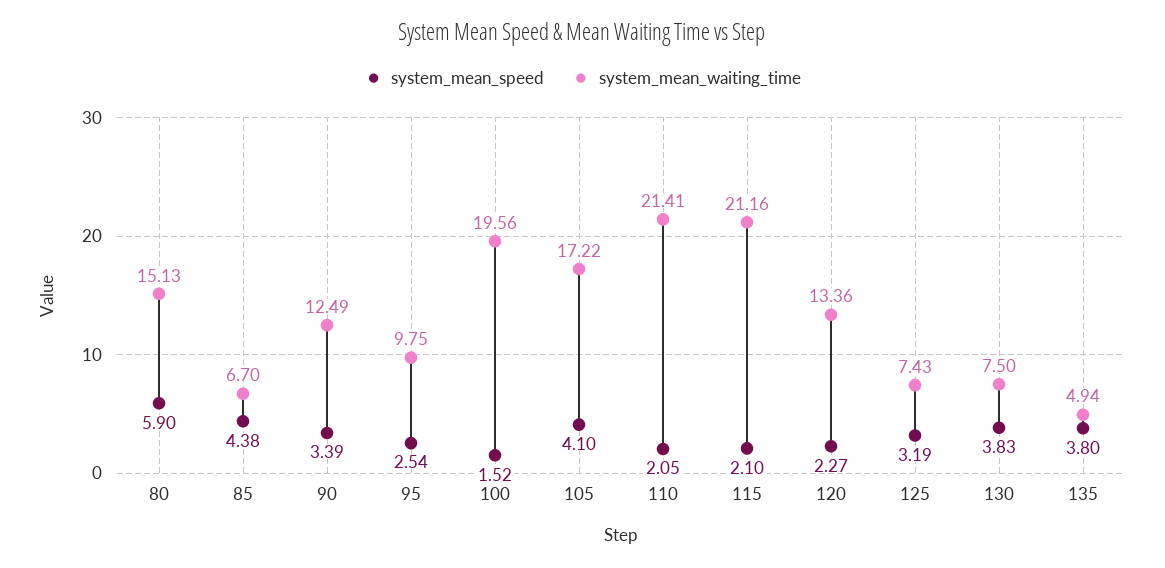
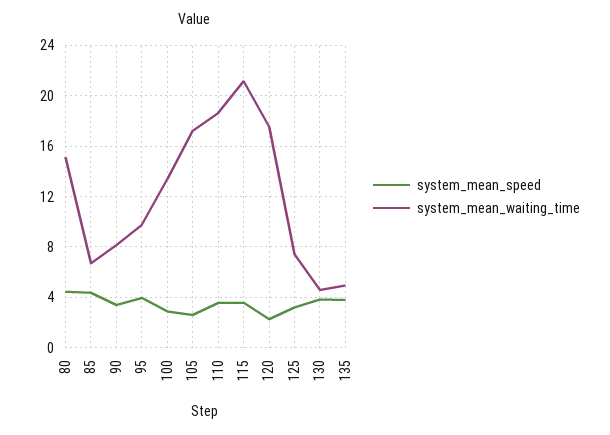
  {
    "system_mean_speed": {
-     "80": 5.9,
+     "80": 4.5,
      "85": 4.38,
      "90": 3.39,
-     "95": 2.54,
+     "95": 4,
-     "100": 1.52,
+     "100": 3,
-     "105": 4.1,
+     "105": 2.5,
-     "110": 2.05,
+     "110": 3.5,
-     "115": 2.1,
+     "115": 3.5,
      "120": 2.27,
      "125": 3.19,
      "130": 3.83,
      "135": 3.8
    },
    "system_mean_waiting_time": {
      "80": 15.13,
      "85": 6.7,
-     "90": 12.49,
+     "90": 8,
      "95": 9.75,
-     "100": 19.56,
+     "100": 13.5,
      "105": 17.22,
-     "110": 21.41,
+     "110": 18.5,
      "115": 21.16,
-     "120": 13.36,
+     "120": 17.5,
      "125": 7.43,
-     "130": 7.5,
+     "130": 4.5,
      "135": 4.94
    }
  }

